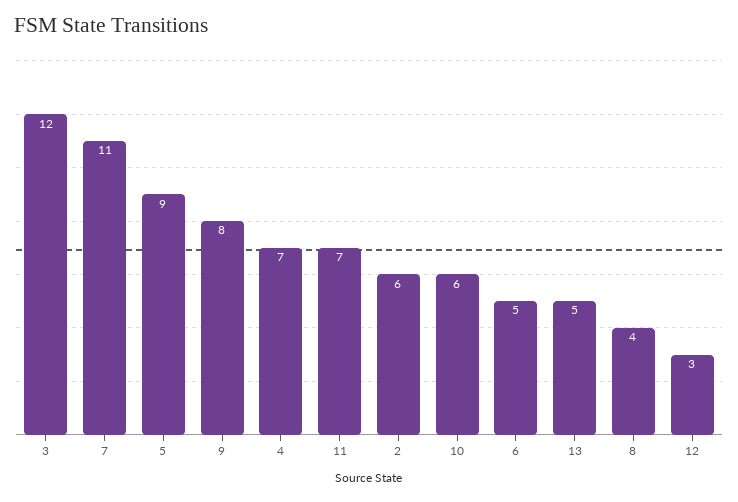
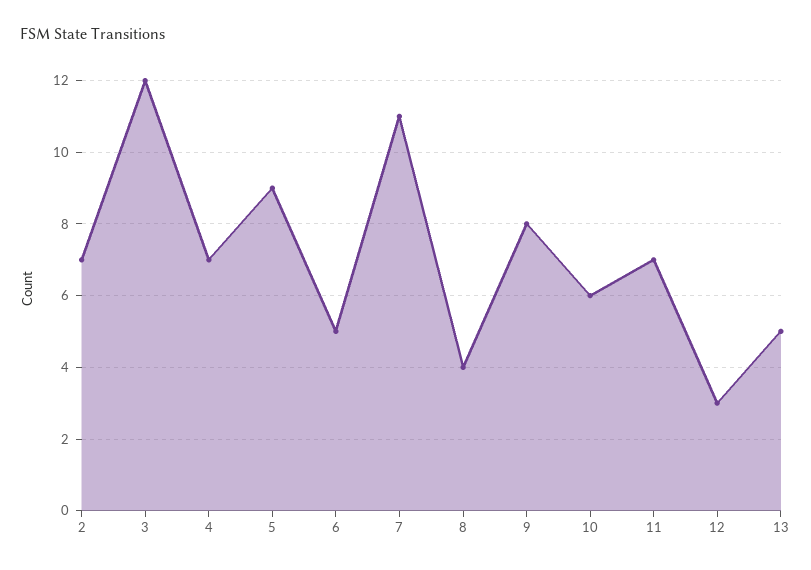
  {
    "3": 12,
    "7": 11,
    "5": 9,
    "9": 8,
    "4": 7,
    "11": 7,
-   "2": 6,
+   "2": 7,
    "10": 6,
    "6": 5,
    "13": 5,
    "8": 4,
    "12": 3
  }

